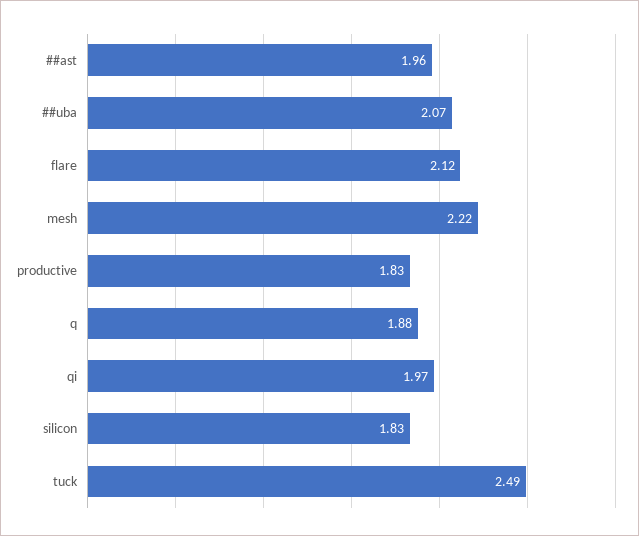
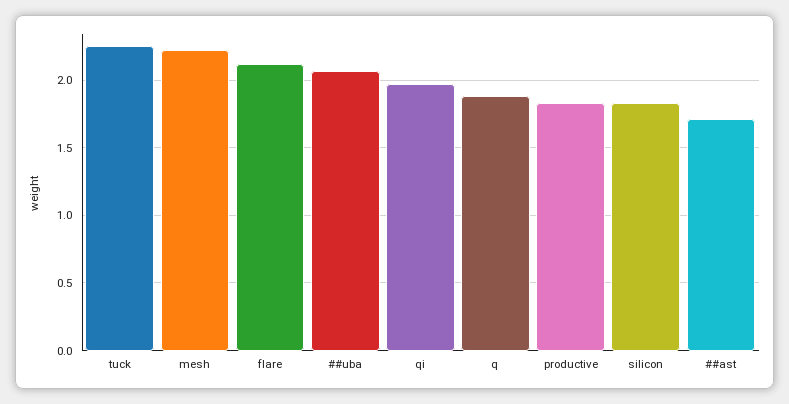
  {
-   "##ast": 1.96,
+   "##ast": 1.7,
    "##uba": 2.07,
    "flare": 2.12,
    "mesh": 2.22,
    "productive": 1.83,
    "q": 1.88,
    "qi": 1.97,
    "silicon": 1.83,
-   "tuck": 2.49
+   "tuck": 2.25
  }

